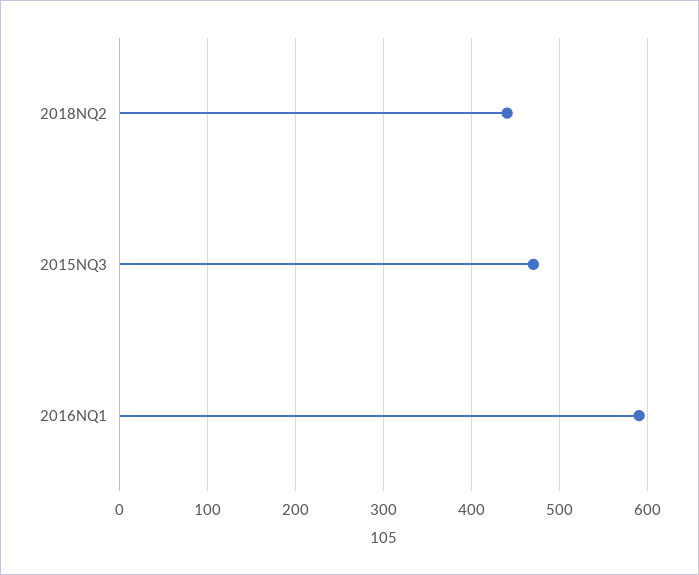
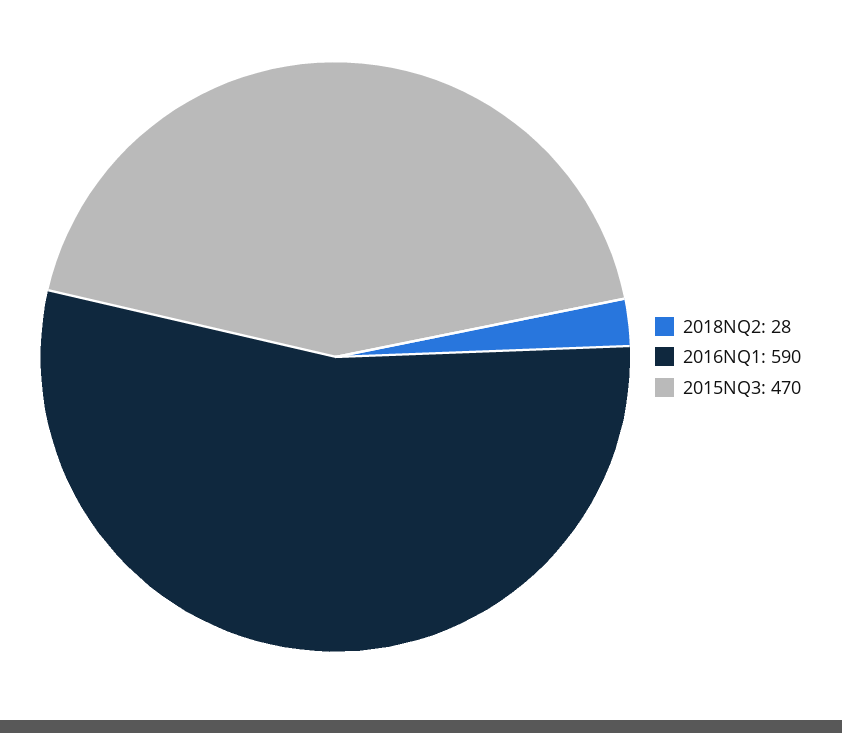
  {
-   "2018NQ2": 440,
+   "2018NQ2": 28,
    "2015NQ3": 470,
    "2016NQ1": 590
  }

